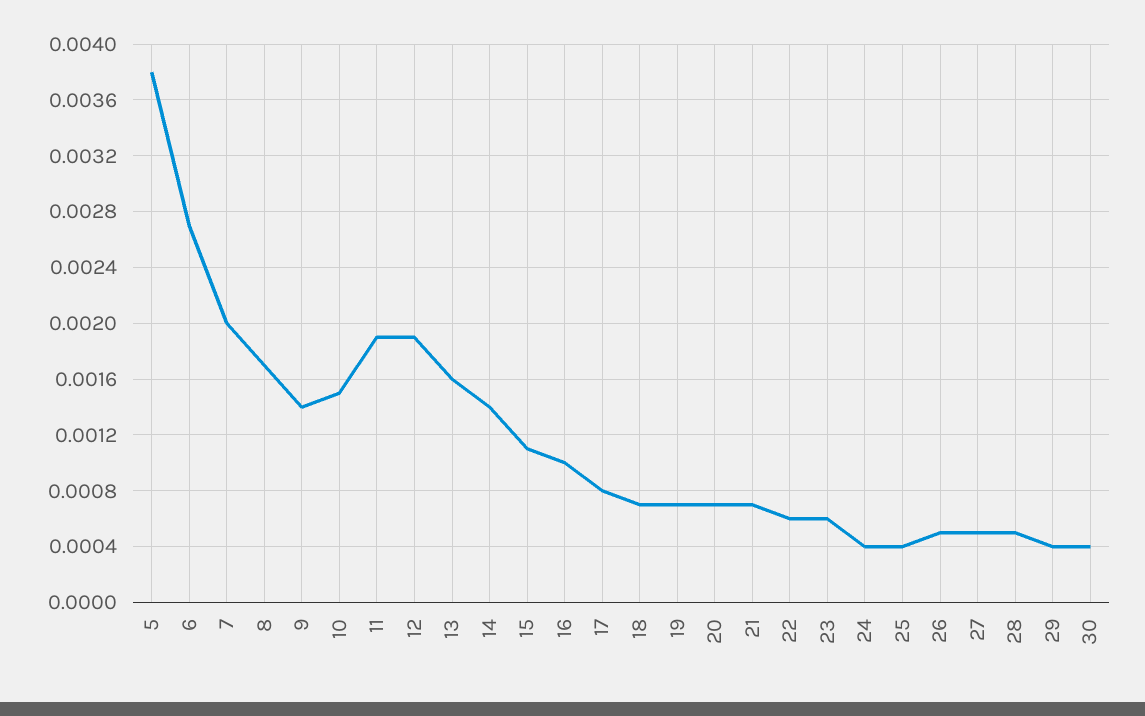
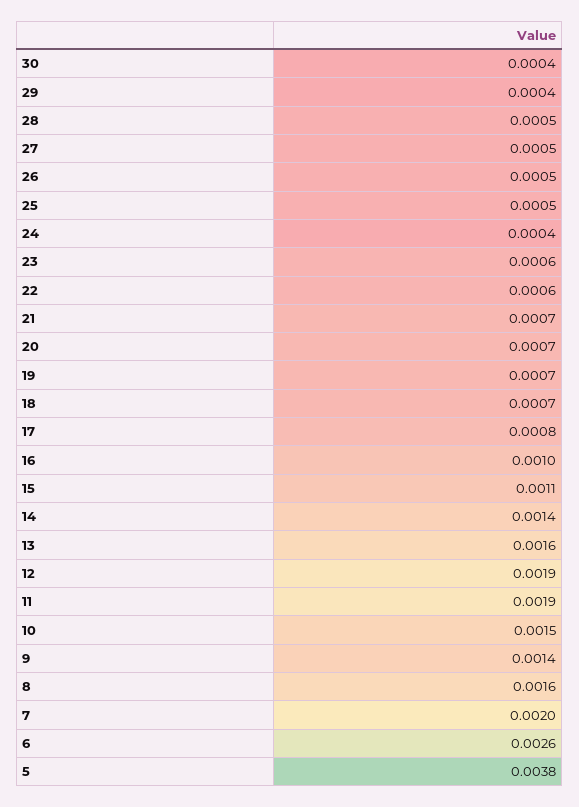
  {
    "5": 0.0038,
-   "6": 0.0027,
+   "6": 0.0026,
    "7": 0.002,
-   "8": 0.0017,
+   "8": 0.0016,
    "9": 0.0014,
    "10": 0.0015,
    "11": 0.0019,
    "12": 0.0019,
    "13": 0.0016,
    "14": 0.0014,
    "15": 0.0011,
    "16": 0.001,
    "17": 0.0008,
    "18": 0.0007,
    "19": 0.0007,
    "20": 0.0007,
    "21": 0.0007,
    "22": 0.0006,
    "23": 0.0006,
    "24": 0.0004,
-   "25": 0.0004,
+   "25": 0.0005,
    "26": 0.0005,
    "27": 0.0005,
    "28": 0.0005,
    "29": 0.0004,
    "30": 0.0004
  }

